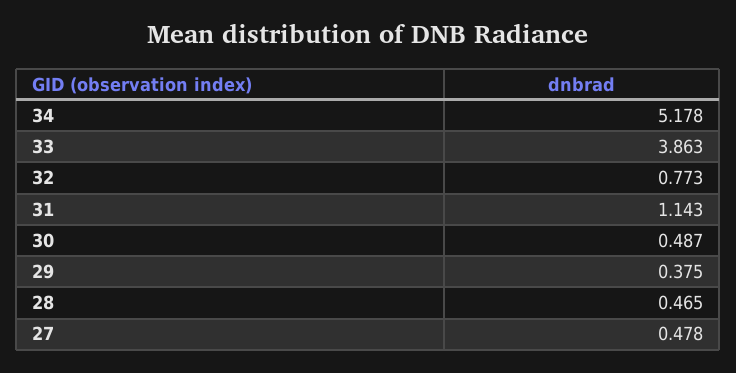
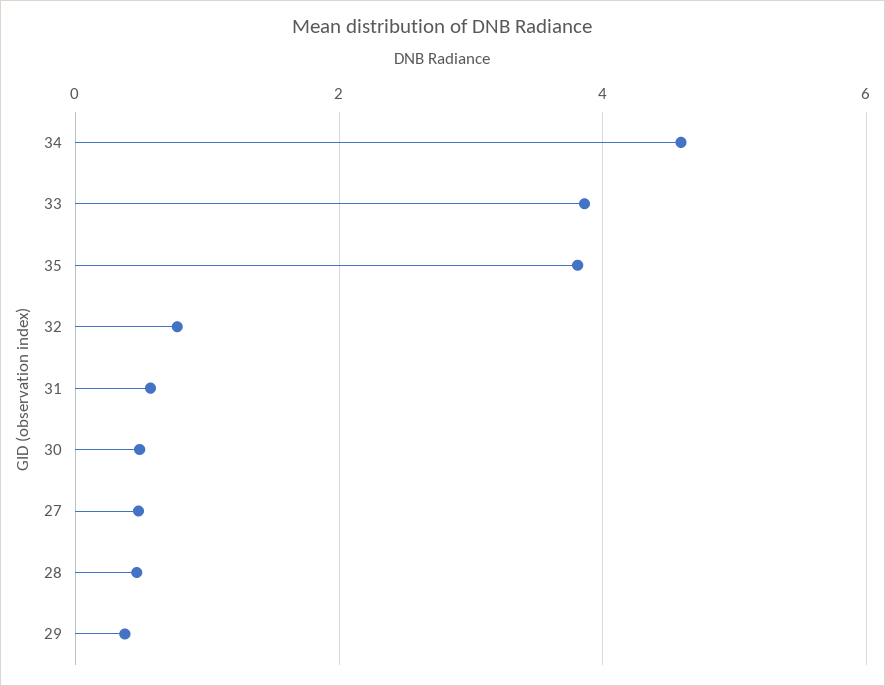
  {
-   "34": 5.178,
+   "34": 4.6,
    "33": 3.863,
    "32": 0.773,
-   "31": 1.143,
+   "31": 0.6,
    "30": 0.487,
    "29": 0.375,
    "28": 0.465,
-   "27": 0.478
+   "27": 0.478,
+   "35": 3.8
  }

